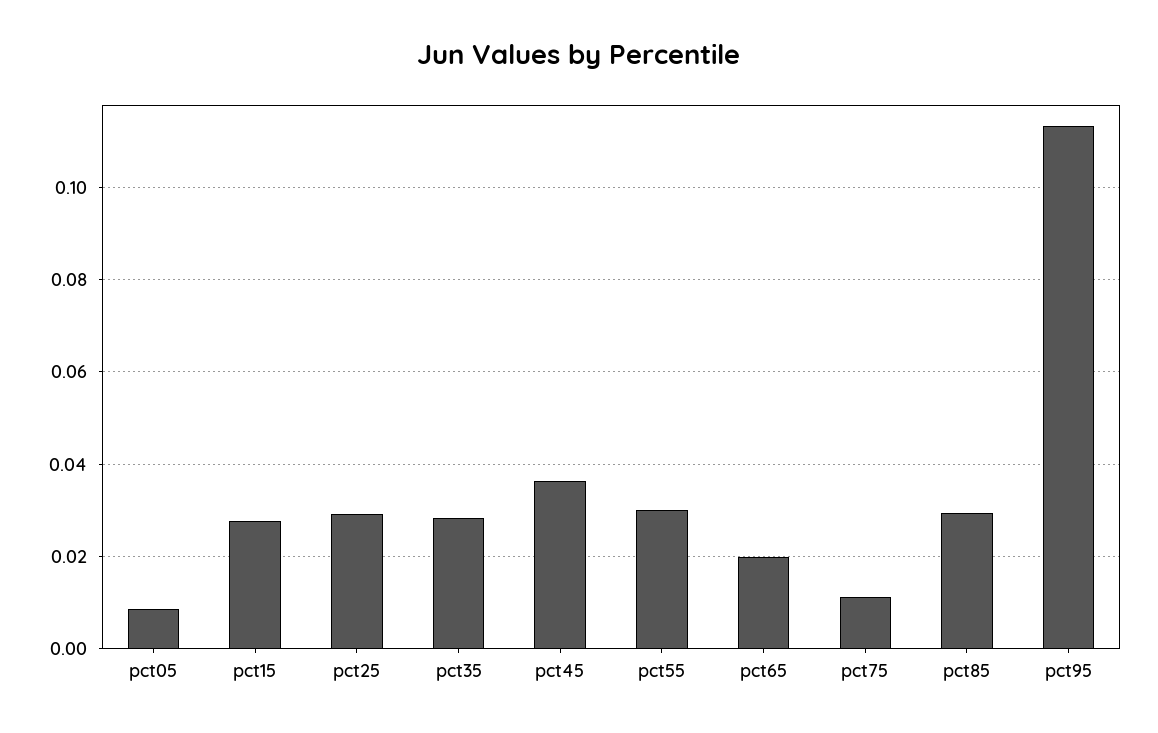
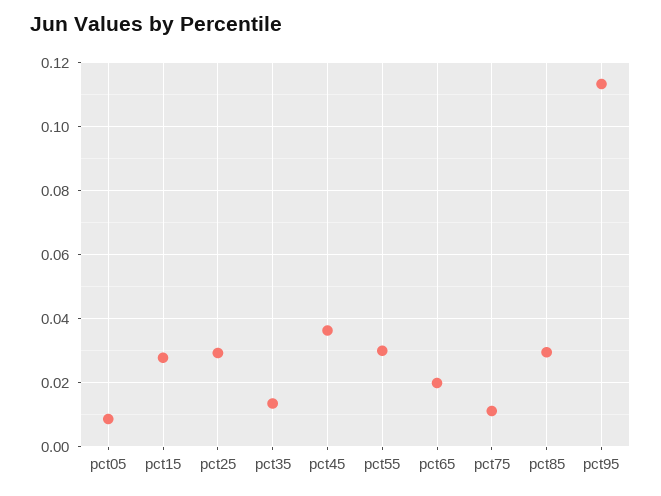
  {
    "pct05": 0.008,
    "pct15": 0.028,
    "pct25": 0.03,
-   "pct35": 0.028,
+   "pct35": 0.014,
    "pct45": 0.036,
    "pct55": 0.03,
    "pct65": 0.02,
    "pct75": 0.012,
    "pct85": 0.03,
    "pct95": 0.114
  }

